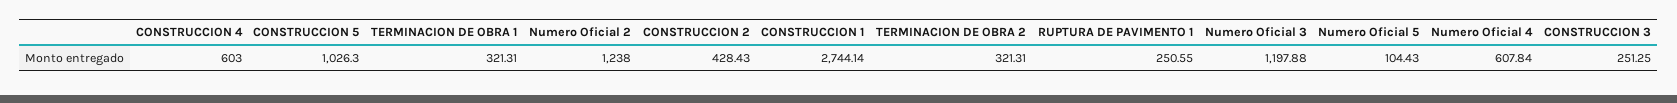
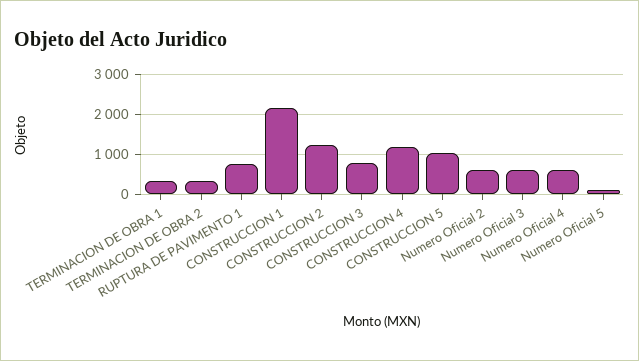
  {
-   "CONSTRUCCION 4": 603,
+   "CONSTRUCCION 4": 1200,
    "CONSTRUCCION 5": 1026.3,
    "TERMINACION DE OBRA 1": 321.31,
-   "Numero Oficial 2": 1238,
+   "Numero Oficial 2": 600,
-   "CONSTRUCCION 2": 428.43,
+   "CONSTRUCCION 2": 1200,
-   "CONSTRUCCION 1": 2744.14,
+   "CONSTRUCCION 1": 2200,
    "TERMINACION DE OBRA 2": 321.31,
-   "RUPTURA DE PAVIMENTO 1": 250.55,
+   "RUPTURA DE PAVIMENTO 1": 800,
-   "Numero Oficial 3": 1197.88,
+   "Numero Oficial 3": 600,
    "Numero Oficial 5": 104.43,
    "Numero Oficial 4": 607.84,
-   "CONSTRUCCION 3": 251.25
+   "CONSTRUCCION 3": 800
  }

